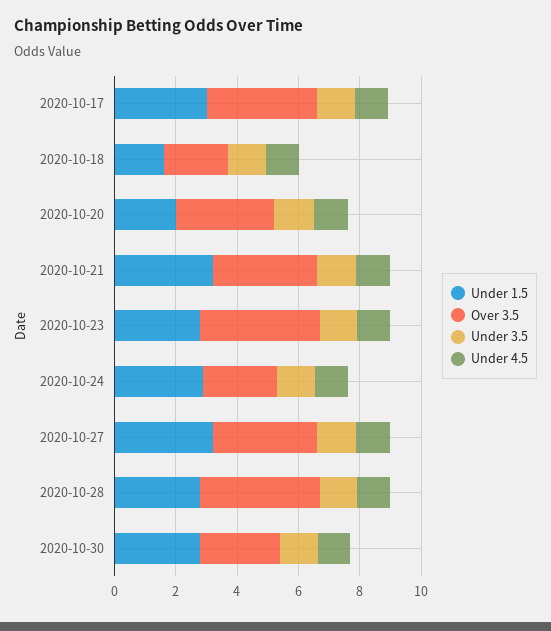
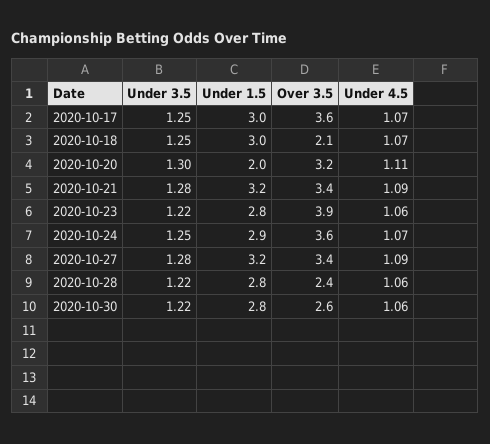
  {
    "Under 1.5": {
      "2020-10-17": 3,
-     "2020-10-18": 1.5,
+     "2020-10-18": 3,
      "2020-10-20": 2,
      "2020-10-21": 3.2,
      "2020-10-23": 2.8,
      "2020-10-24": 2.9,
      "2020-10-27": 3.2,
      "2020-10-28": 2.8,
      "2020-10-30": 2.8
    },
    "Over 3.5": {
      "2020-10-17": 3.6,
      "2020-10-18": 2.1,
      "2020-10-20": 3.2,
      "2020-10-21": 3.4,
      "2020-10-23": 3.9,
-     "2020-10-24": 2.5,
+     "2020-10-24": 3.6,
      "2020-10-27": 3.4,
-     "2020-10-28": 4,
+     "2020-10-28": 2.4,
      "2020-10-30": 2.6
    },
    "Under 3.5": {
      "2020-10-17": 1.25,
      "2020-10-18": 1.25,
      "2020-10-20": 1.3,
      "2020-10-21": 1.28,
      "2020-10-23": 1.22,
      "2020-10-24": 1.25,
      "2020-10-27": 1.28,
      "2020-10-28": 1.22,
      "2020-10-30": 1.22
    },
    "Under 4.5": {
      "2020-10-17": 1.07,
      "2020-10-18": 1.07,
      "2020-10-20": 1.11,
      "2020-10-21": 1.09,
      "2020-10-23": 1.06,
      "2020-10-24": 1.07,
      "2020-10-27": 1.09,
      "2020-10-28": 1.06,
      "2020-10-30": 1.06
    }
  }

